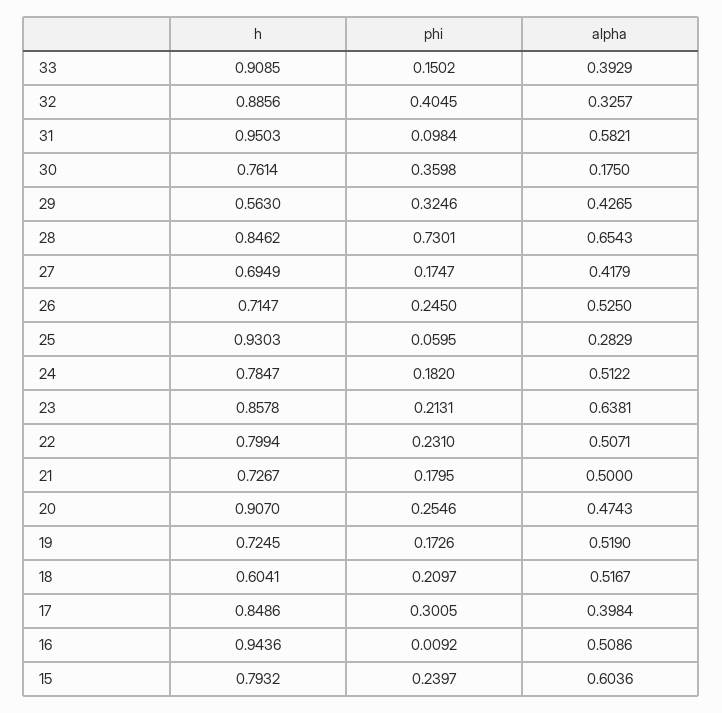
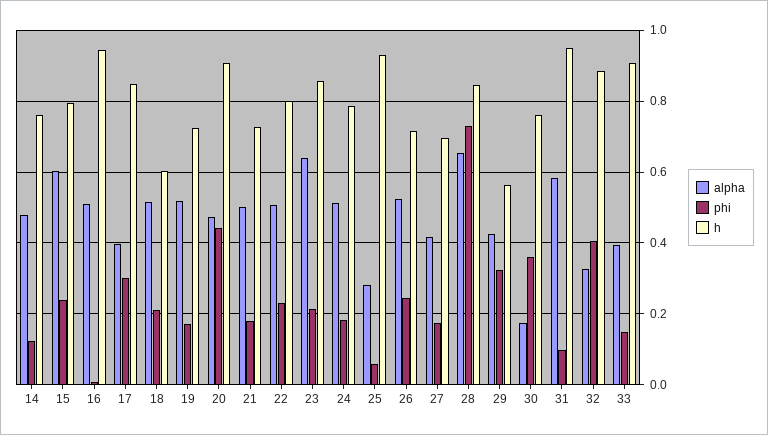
  {
    "h": {
      "33": 0.9085,
      "32": 0.8856,
      "31": 0.9503,
      "30": 0.7614,
      "29": 0.563,
      "28": 0.8462,
      "27": 0.6949,
      "26": 0.7147,
      "25": 0.9303,
      "24": 0.7847,
      "23": 0.8578,
      "22": 0.7994,
      "21": 0.7267,
      "20": 0.907,
      "19": 0.7245,
      "18": 0.6041,
      "17": 0.8486,
      "16": 0.9436,
-     "15": 0.7932
+     "15": 0.7932,
+     "14": 0.76
    },
    "phi": {
      "33": 0.1502,
      "32": 0.4045,
      "31": 0.0984,
      "30": 0.3598,
      "29": 0.3246,
      "28": 0.7301,
      "27": 0.1747,
      "26": 0.245,
      "25": 0.0595,
      "24": 0.182,
      "23": 0.2131,
      "22": 0.231,
      "21": 0.1795,
-     "20": 0.2546,
+     "20": 0.44,
      "19": 0.1726,
      "18": 0.2097,
      "17": 0.3005,
      "16": 0.0092,
-     "15": 0.2397
+     "15": 0.2397,
+     "14": 0.12
    },
    "alpha": {
      "33": 0.3929,
      "32": 0.3257,
      "31": 0.5821,
      "30": 0.175,
      "29": 0.4265,
      "28": 0.6543,
      "27": 0.4179,
      "26": 0.525,
      "25": 0.2829,
      "24": 0.5122,
      "23": 0.6381,
      "22": 0.5071,
      "21": 0.5,
      "20": 0.4743,
      "19": 0.519,
      "18": 0.5167,
      "17": 0.3984,
      "16": 0.5086,
-     "15": 0.6036
+     "15": 0.6036,
+     "14": 0.48
    }
  }

